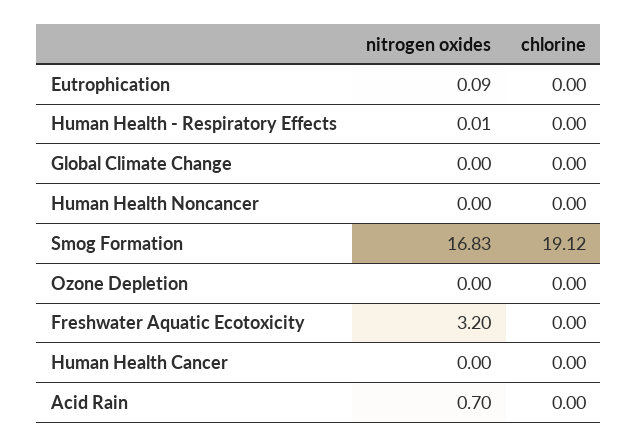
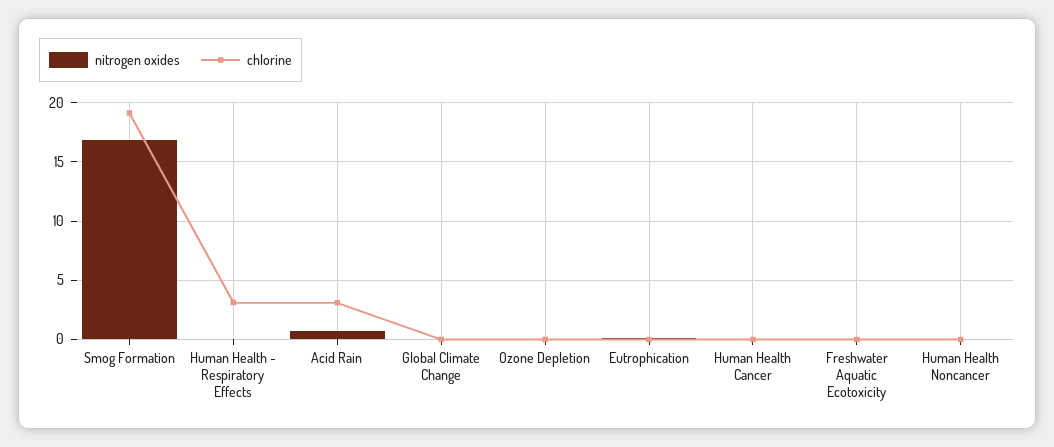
  {
    "nitrogen oxides": {
      "Eutrophication": 0.09,
      "Human Health - Respiratory Effects": 0.01,
      "Global Climate Change": 0,
      "Human Health Noncancer": 0,
      "Smog Formation": 16.83,
      "Ozone Depletion": 0,
-     "Freshwater Aquatic Ecotoxicity": 3.2,
+     "Freshwater Aquatic Ecotoxicity": 0,
      "Human Health Cancer": 0,
      "Acid Rain": 0.7
    },
    "chlorine": {
      "Eutrophication": 0,
-     "Human Health - Respiratory Effects": 0,
+     "Human Health - Respiratory Effects": 3,
      "Global Climate Change": 0,
      "Human Health Noncancer": 0,
      "Smog Formation": 19.12,
      "Ozone Depletion": 0,
      "Freshwater Aquatic Ecotoxicity": 0,
      "Human Health Cancer": 0,
-     "Acid Rain": 0
+     "Acid Rain": 3
    }
  }

